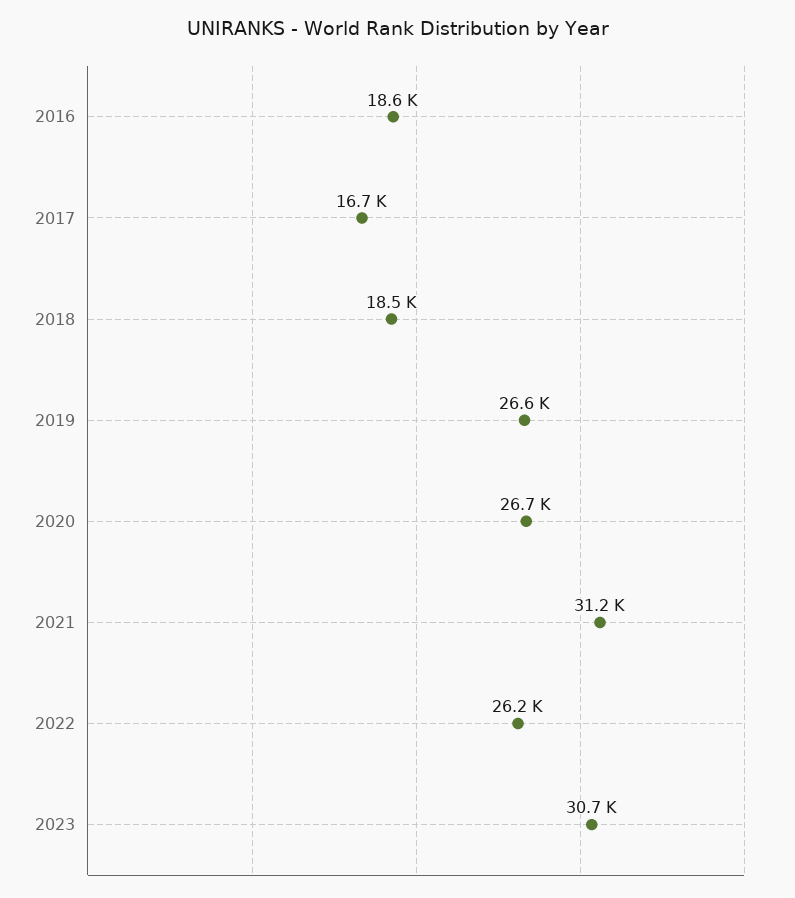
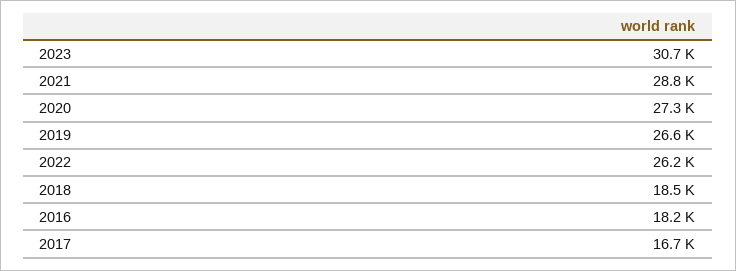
  {
-   "2016": 18600,
+   "2016": 18200,
    "2017": 16700,
    "2018": 18500,
    "2019": 26600,
-   "2020": 26700,
+   "2020": 27300,
-   "2021": 31200,
+   "2021": 28800,
    "2022": 26200,
    "2023": 30700
  }

